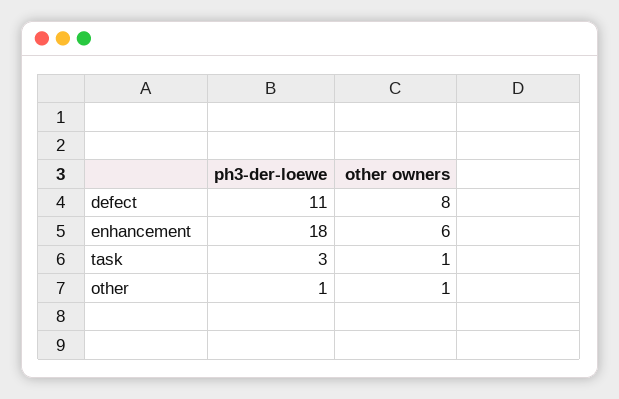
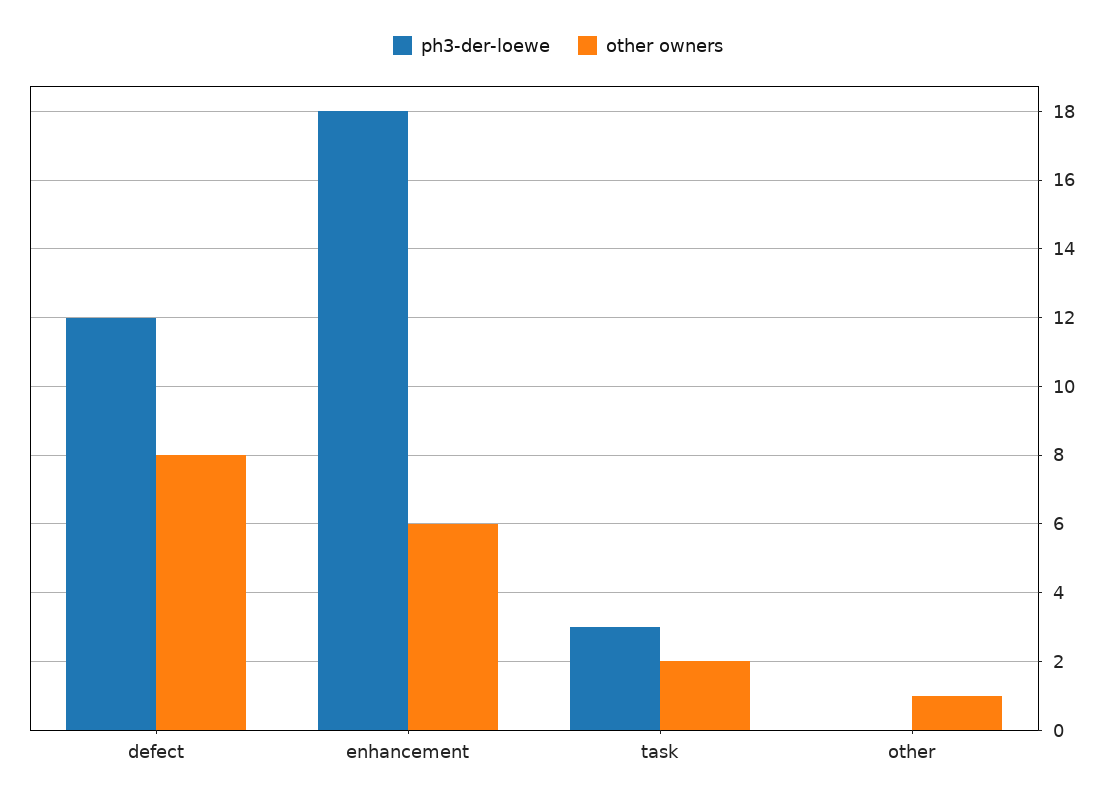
  {
    "ph3-der-loewe": {
-     "defect": 11,
+     "defect": 12,
      "enhancement": 18,
      "task": 3,
-     "other": 1
+     "other": 0
    },
    "other owners": {
      "defect": 8,
      "enhancement": 6,
-     "task": 1,
+     "task": 2,
      "other": 1
    }
  }

